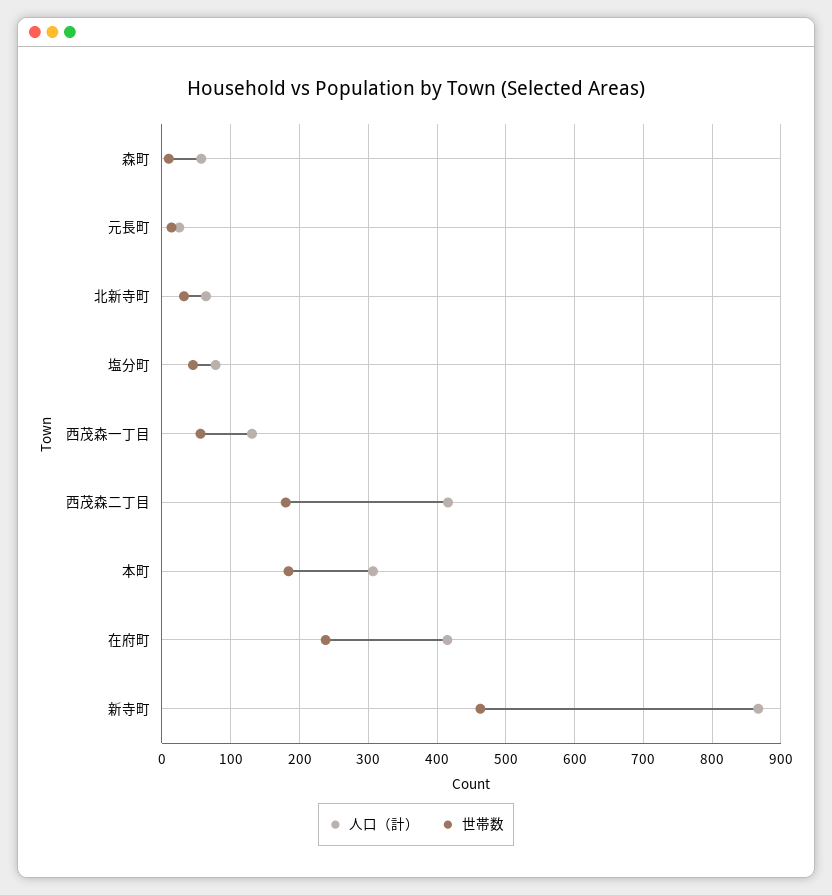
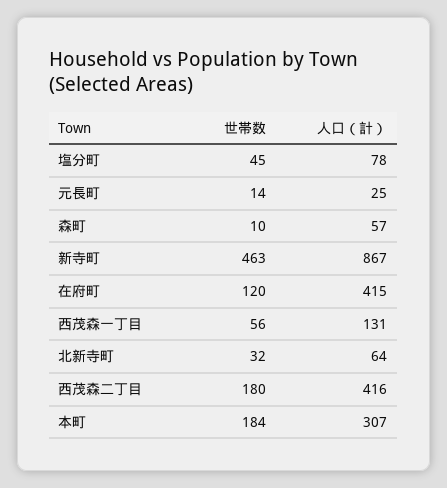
  {
    "人口（計）": {
      "森町": 57,
      "元長町": 25,
      "北新寺町": 64,
      "塩分町": 78,
      "西茂森一丁目": 131,
      "西茂森二丁目": 416,
      "本町": 307,
      "在府町": 415,
      "新寺町": 867
    },
    "世帯数": {
      "森町": 10,
      "元長町": 14,
      "北新寺町": 32,
      "塩分町": 45,
      "西茂森一丁目": 56,
      "西茂森二丁目": 180,
      "本町": 184,
-     "在府町": 240,
+     "在府町": 120,
      "新寺町": 463
    }
  }

